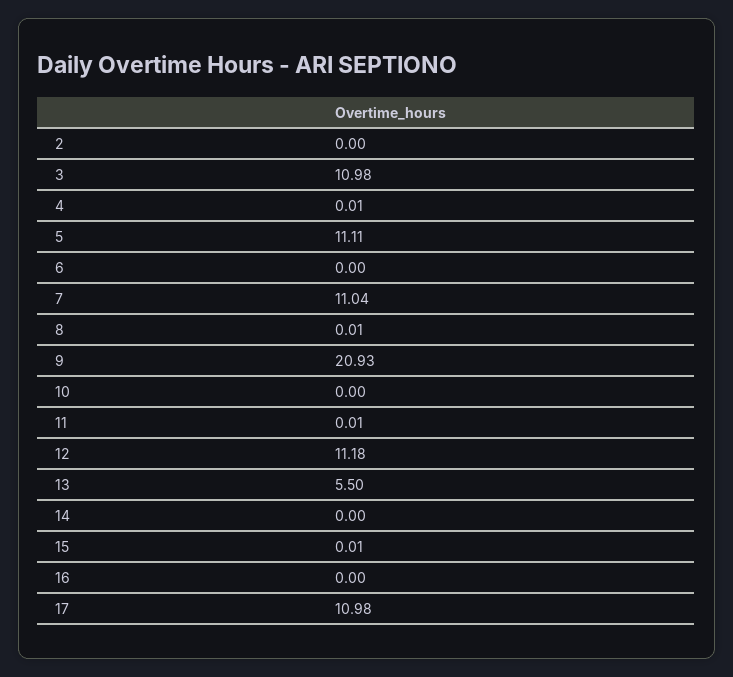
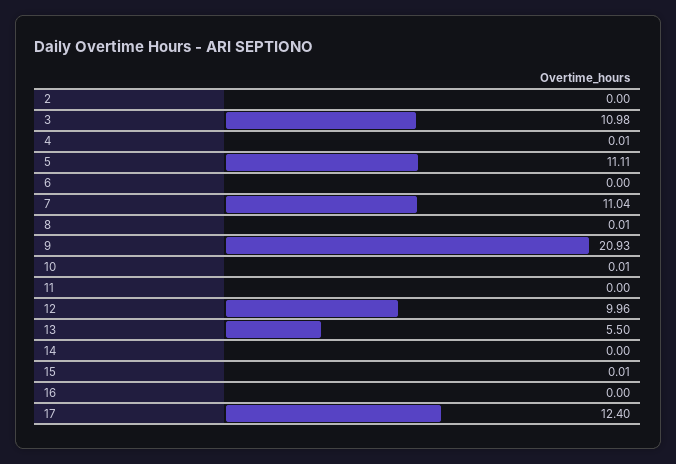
  {
    "2": 0,
    "3": 10.98,
    "4": 0.01,
    "5": 11.11,
    "6": 0,
    "7": 11.04,
    "8": 0.01,
    "9": 20.93,
-   "10": 0,
+   "10": 0.01,
-   "11": 0.01,
+   "11": 0,
-   "12": 11.18,
+   "12": 9.96,
    "13": 5.5,
    "14": 0,
    "15": 0.01,
    "16": 0,
-   "17": 10.98
+   "17": 12.4
  }

